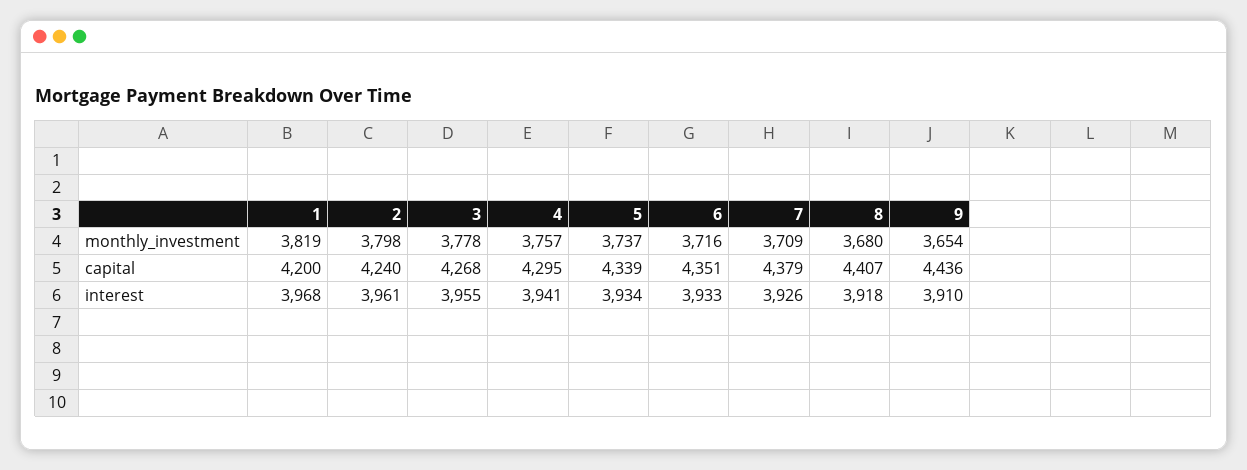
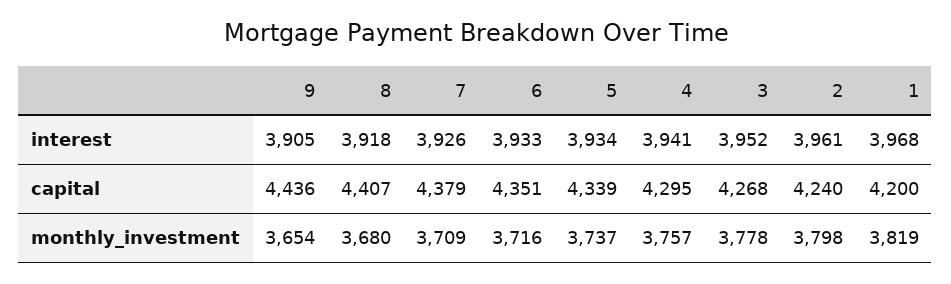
  {
    "1": {
      "monthly_investment": 3819,
      "capital": 4200,
      "interest": 3968
    },
    "2": {
      "monthly_investment": 3798,
      "capital": 4240,
      "interest": 3961
    },
    "3": {
      "monthly_investment": 3778,
      "capital": 4268,
-     "interest": 3955
+     "interest": 3952
    },
    "4": {
      "monthly_investment": 3757,
      "capital": 4295,
      "interest": 3941
    },
    "5": {
      "monthly_investment": 3737,
      "capital": 4339,
      "interest": 3934
    },
    "6": {
      "monthly_investment": 3716,
      "capital": 4351,
      "interest": 3933
    },
    "7": {
      "monthly_investment": 3709,
      "capital": 4379,
      "interest": 3926
    },
    "8": {
      "monthly_investment": 3680,
      "capital": 4407,
      "interest": 3918
    },
    "9": {
      "monthly_investment": 3654,
      "capital": 4436,
-     "interest": 3910
+     "interest": 3905
    }
  }

